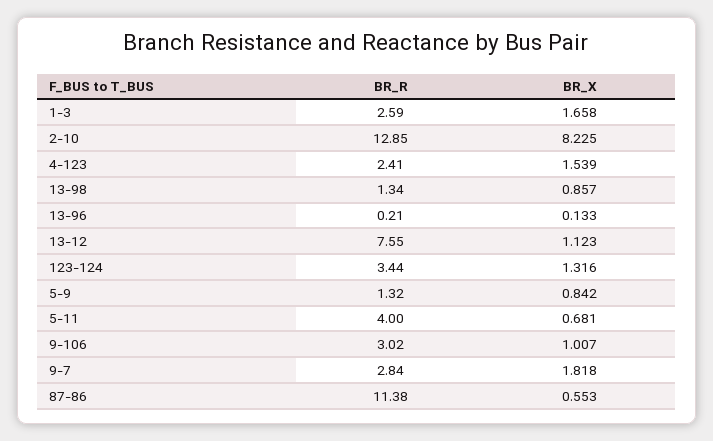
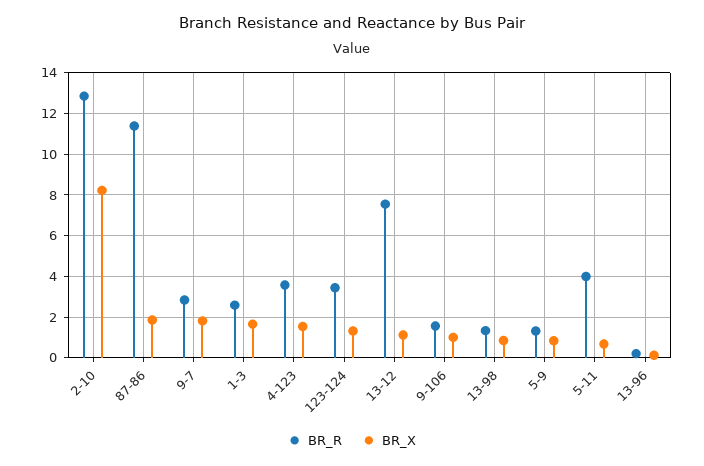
  {
    "BR_R": {
      "1-3": 2.59,
      "2-10": 12.85,
-     "4-123": 2.41,
+     "4-123": 3.5,
      "13-98": 1.34,
      "13-96": 0.21,
      "13-12": 7.55,
      "123-124": 3.44,
      "5-9": 1.32,
      "5-11": 4,
-     "9-106": 3.02,
+     "9-106": 1.5,
      "9-7": 2.84,
      "87-86": 11.38
    },
    "BR_X": {
      "1-3": 1.658,
      "2-10": 8.225,
      "4-123": 1.539,
      "13-98": 0.857,
      "13-96": 0.133,
      "13-12": 1.123,
      "123-124": 1.316,
      "5-9": 0.842,
      "5-11": 0.681,
      "9-106": 1.007,
      "9-7": 1.818,
-     "87-86": 0.553
+     "87-86": 2
    }
  }

